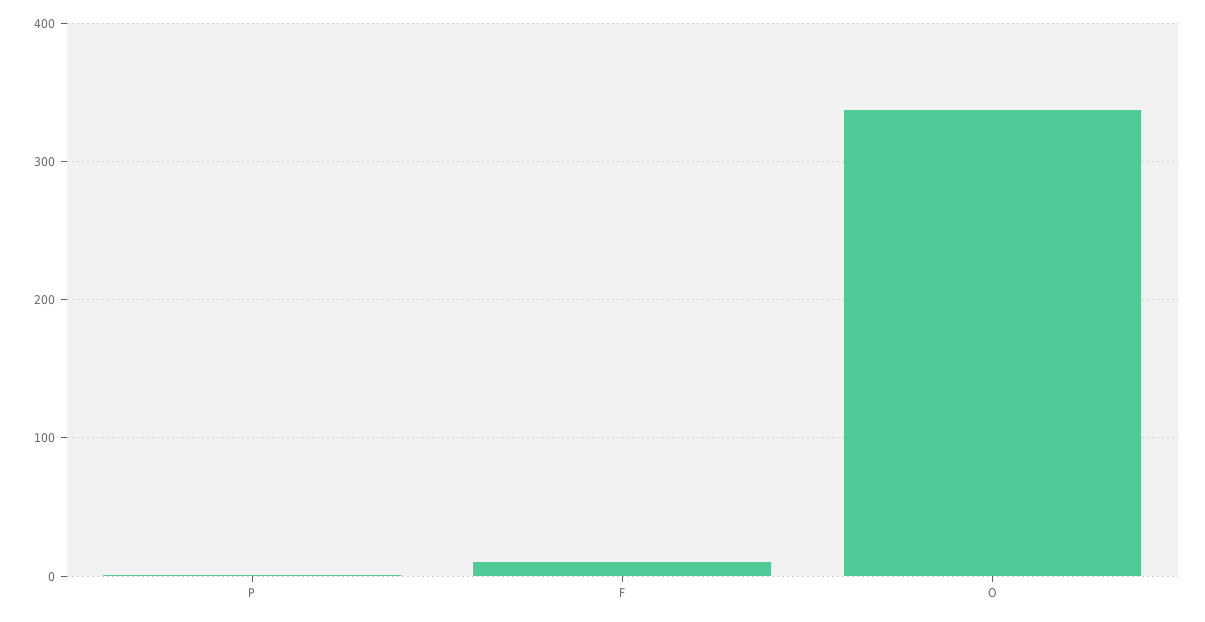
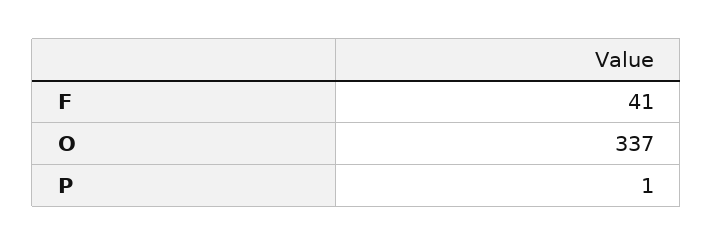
  {
    "P": 1,
-   "F": 10,
+   "F": 41,
    "O": 337
  }

